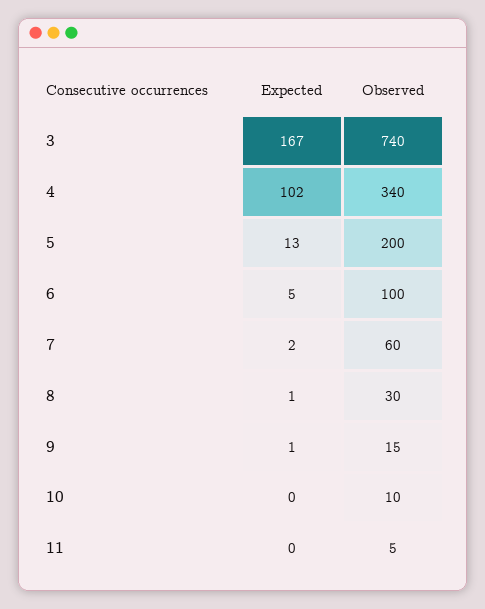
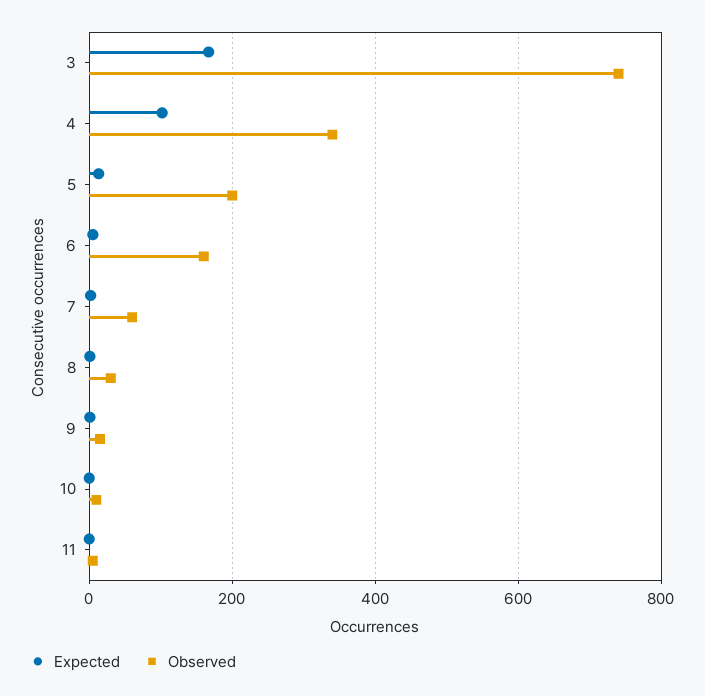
  {
    "Expected": {
      "3": 167,
      "4": 102,
      "5": 13,
      "6": 5,
      "7": 2,
      "8": 1,
      "9": 1,
      "10": 0,
      "11": 0
    },
    "Observed": {
      "3": 740,
      "4": 340,
      "5": 200,
-     "6": 100,
+     "6": 160,
      "7": 60,
      "8": 30,
      "9": 15,
      "10": 10,
      "11": 5
    }
  }

